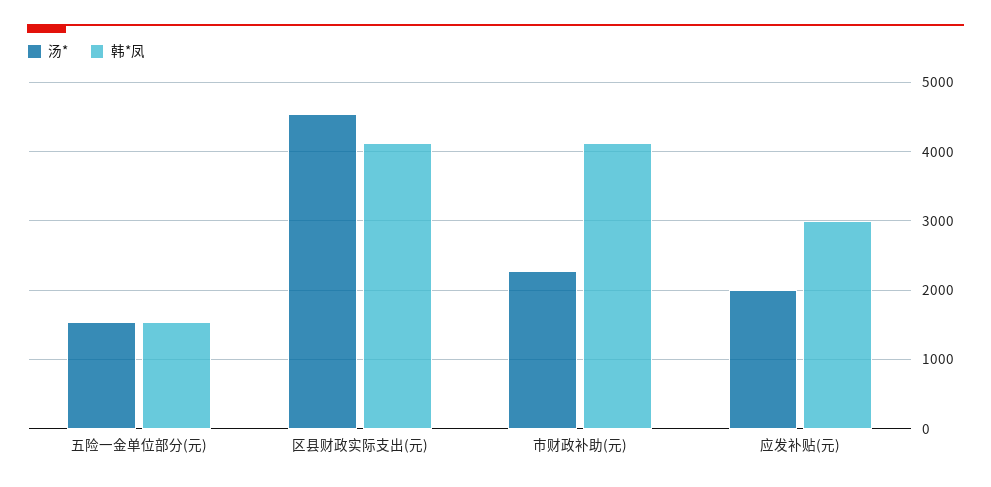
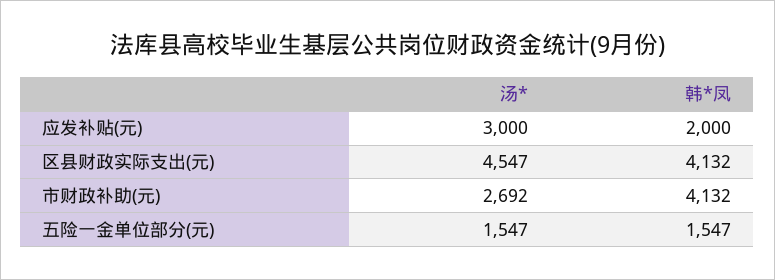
  {
    "汤*": {
      "五险一金单位部分(元)": 1547,
      "区县财政实际支出(元)": 4547,
-     "市财政补助(元)": 2300,
+     "市财政补助(元)": 2692,
-     "应发补贴(元)": 2000
+     "应发补贴(元)": 3000
    },
    "韩*凤": {
      "五险一金单位部分(元)": 1547,
      "区县财政实际支出(元)": 4132,
      "市财政补助(元)": 4132,
-     "应发补贴(元)": 3000
+     "应发补贴(元)": 2000
    }
  }

